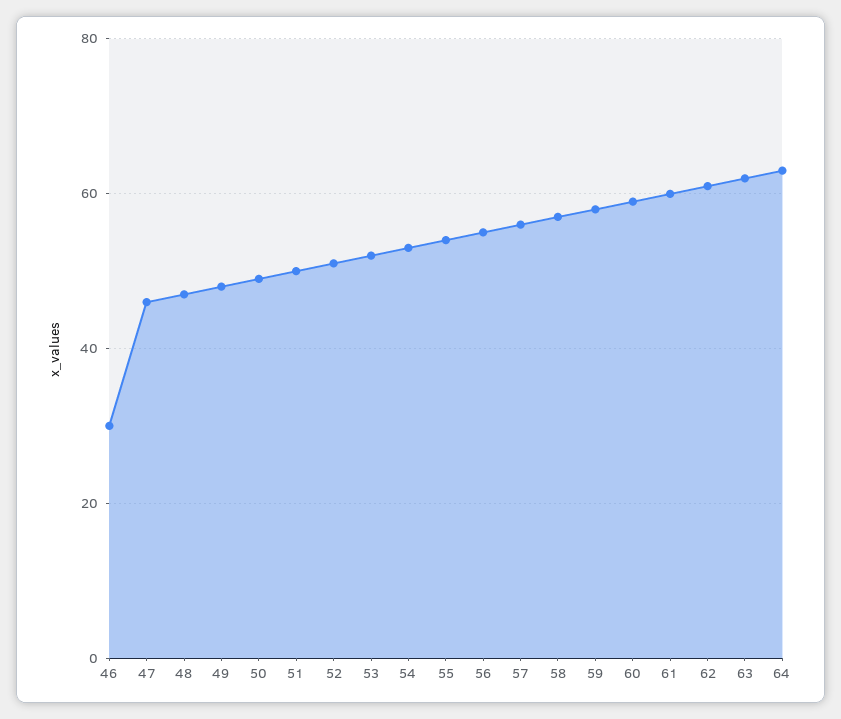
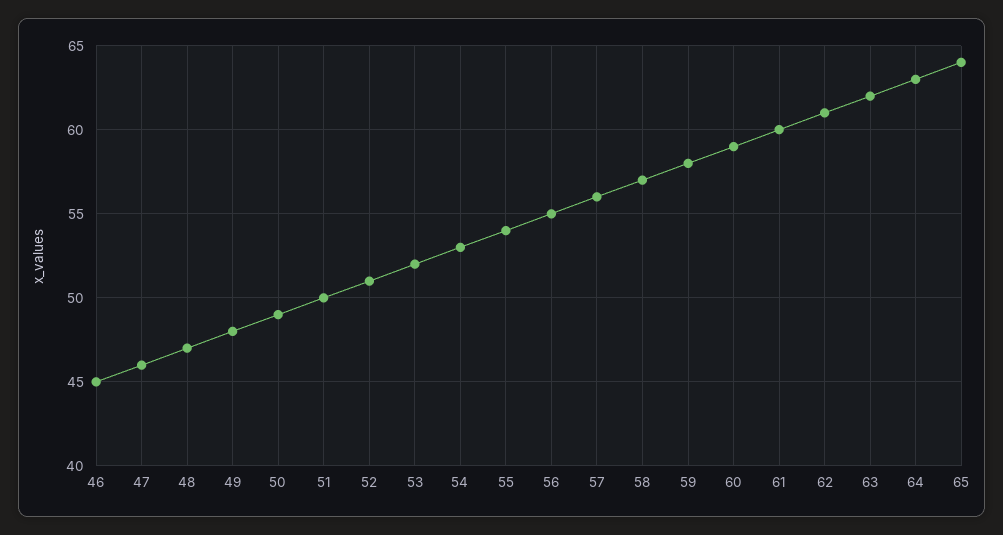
  {
-   "46": 30,
+   "46": 45,
    "47": 46,
    "48": 47,
    "49": 48,
    "50": 49,
    "51": 50,
    "52": 51,
    "53": 52,
    "54": 53,
    "55": 54,
    "56": 55,
    "57": 56,
    "58": 57,
    "59": 58,
    "60": 59,
    "61": 60,
    "62": 61,
    "63": 62,
-   "64": 63
+   "64": 63,
+   "65": 64
  }

